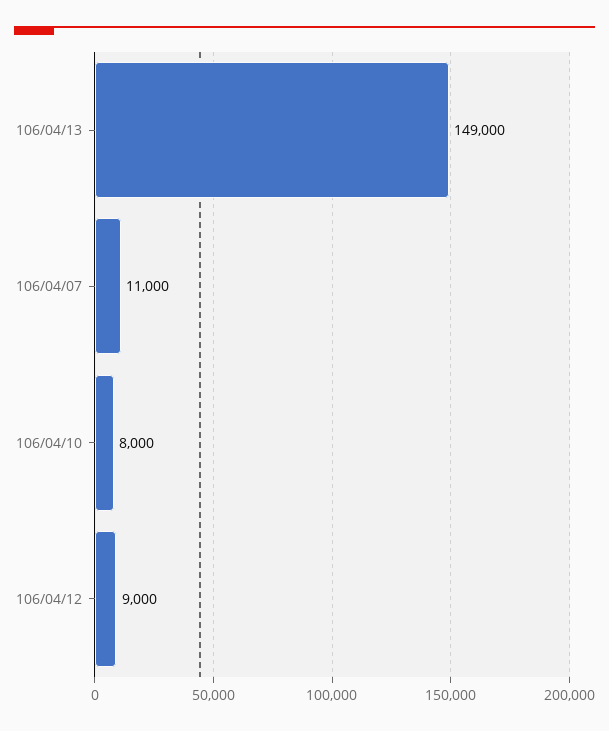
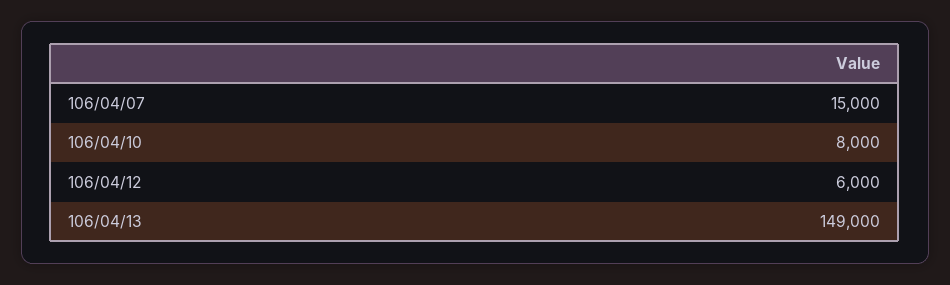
  {
    "106/04/13": 149000,
-   "106/04/07": 11000,
+   "106/04/07": 15000,
    "106/04/10": 8000,
-   "106/04/12": 9000
+   "106/04/12": 6000
  }

